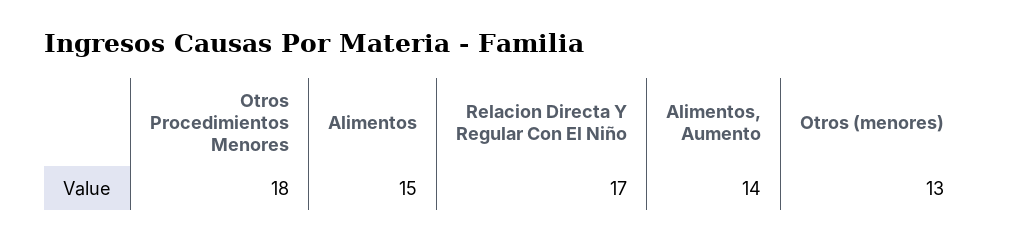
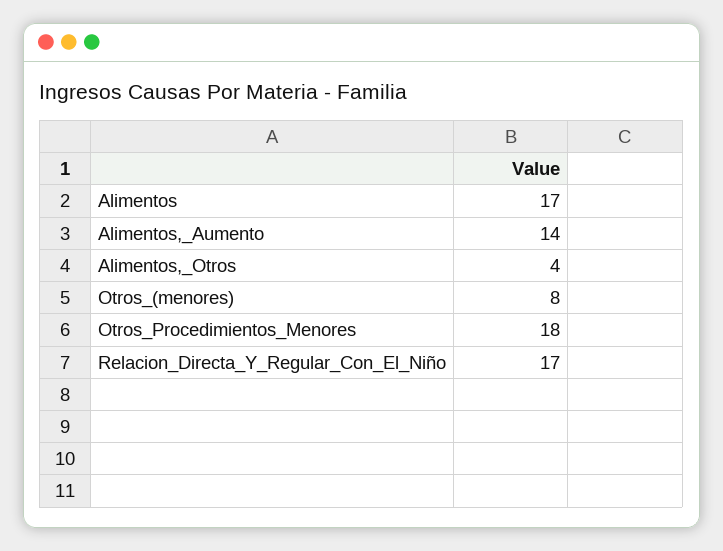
  {
    "Otros Procedimientos Menores": 18,
-   "Alimentos": 15,
+   "Alimentos": 17,
    "Relacion Directa Y Regular Con El Niño": 17,
    "Alimentos, Aumento": 14,
-   "Otros (menores)": 13
+   "Otros (menores)": 8,
+   "Alimentos,_Otros": 4
  }

